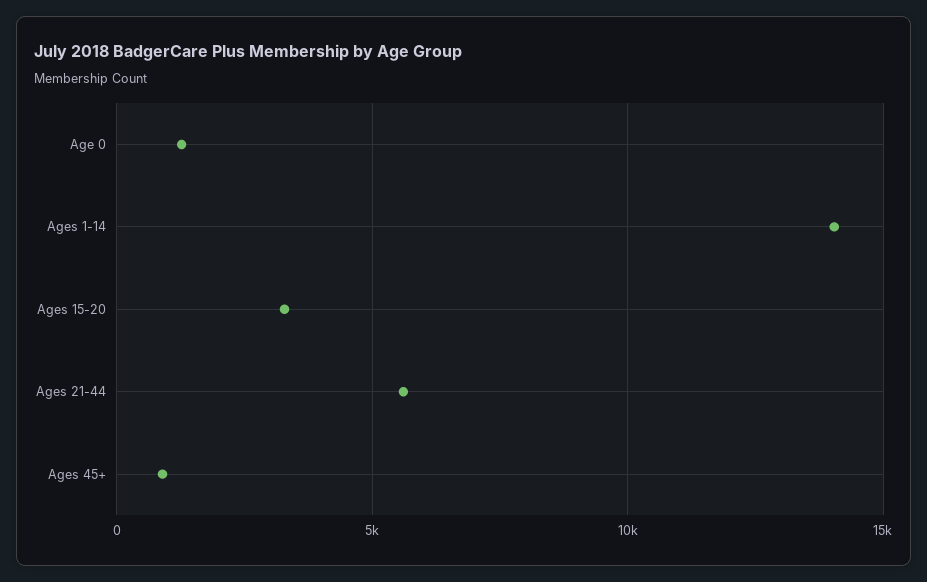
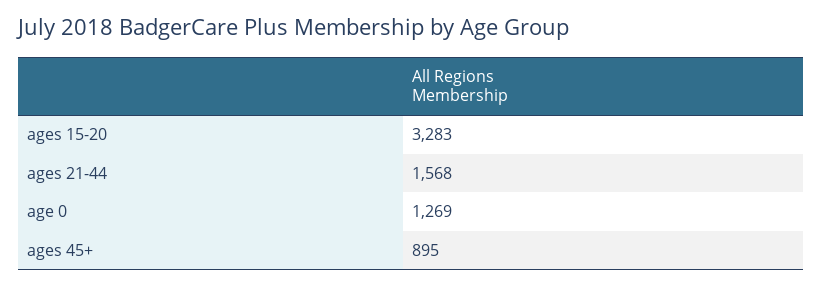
  {
    "Age 0": 1269,
-   "Ages 1-14": 14000,
    "Ages 15-20": 3283,
-   "Ages 21-44": 5500,
+   "Ages 21-44": 1568,
    "Ages 45+": 895
  }

